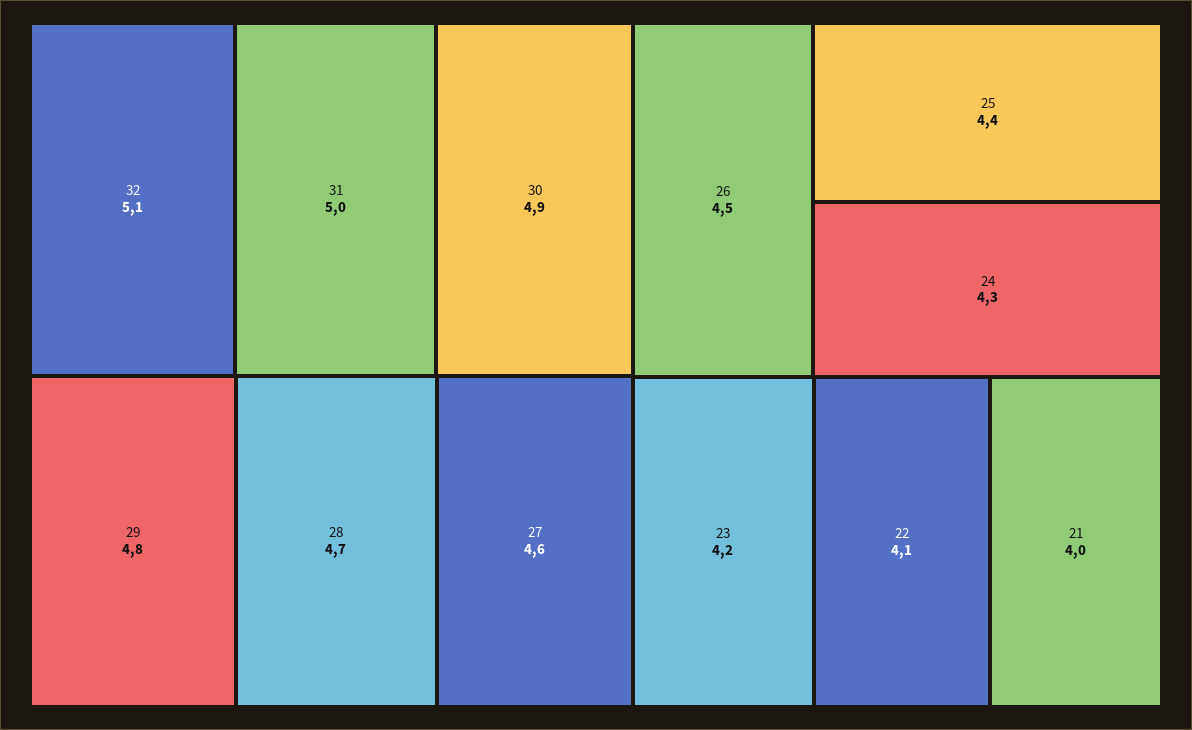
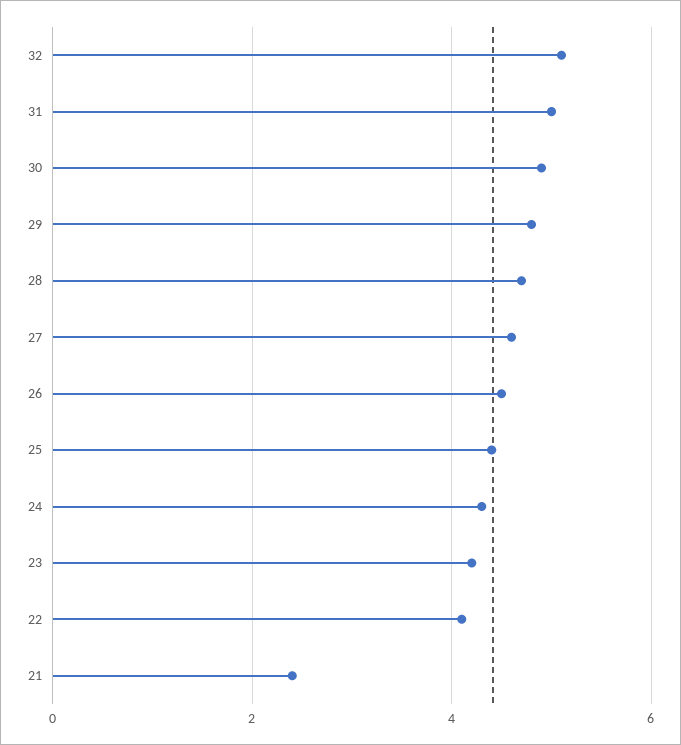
  {
    "32": 5.1,
    "31": 5,
    "30": 4.9,
    "29": 4.8,
    "28": 4.7,
    "27": 4.6,
    "26": 4.5,
    "25": 4.4,
    "24": 4.3,
    "23": 4.2,
    "22": 4.1,
-   "21": 4
+   "21": 2.5
  }

